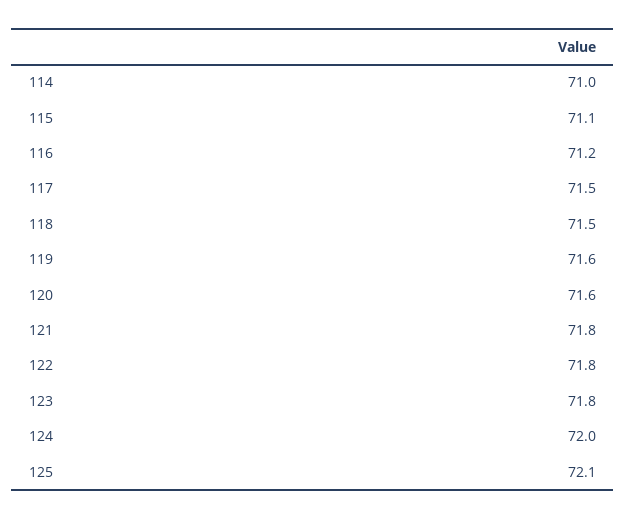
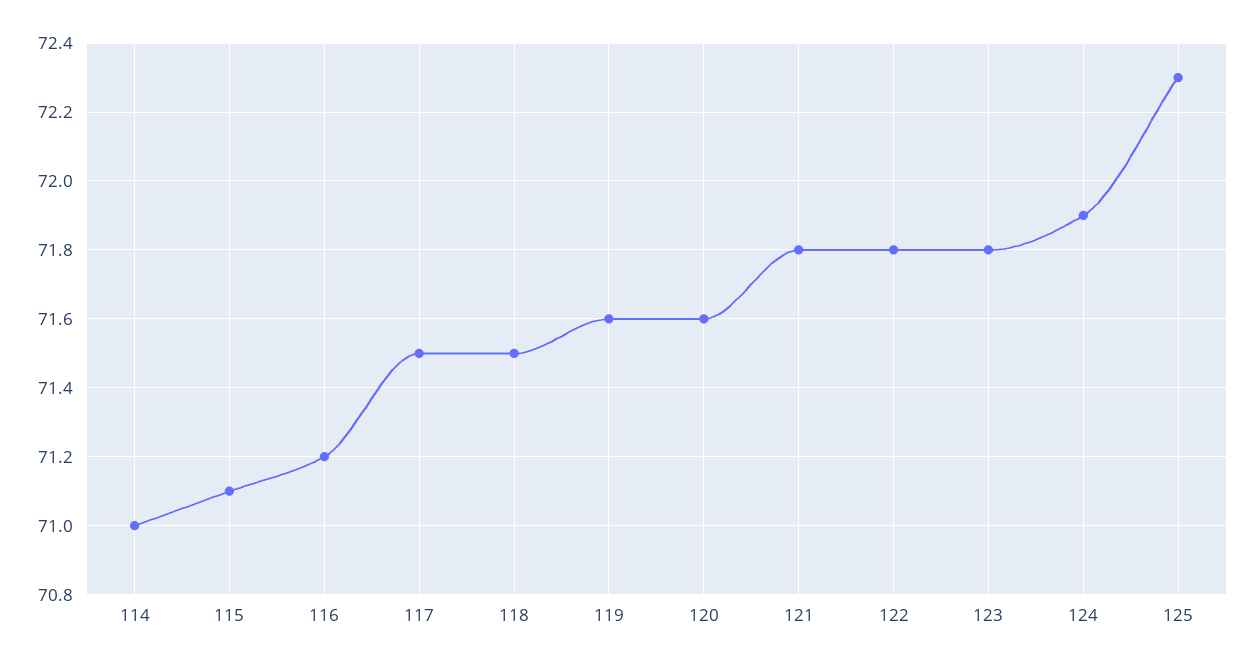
  {
    "114": 71,
    "115": 71.1,
    "116": 71.2,
    "117": 71.5,
    "118": 71.5,
    "119": 71.6,
    "120": 71.6,
    "121": 71.8,
    "122": 71.8,
    "123": 71.8,
-   "124": 72,
+   "124": 71.9,
-   "125": 72.1
+   "125": 72.3
  }

